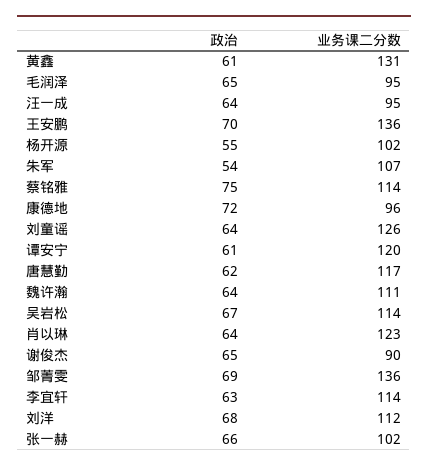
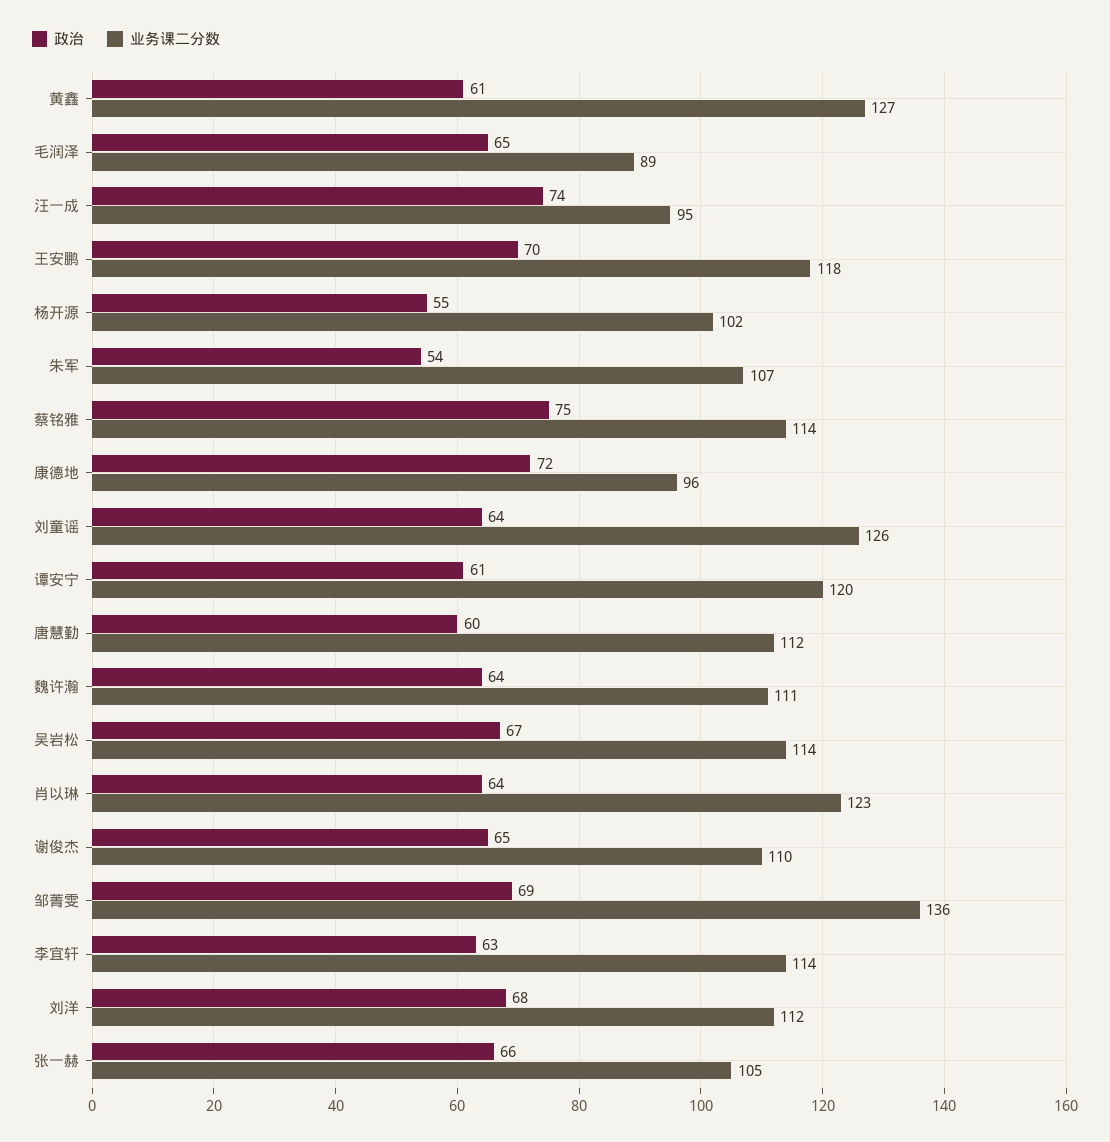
  {
    "政治": {
      "黄鑫": 61,
      "毛润泽": 65,
-     "汪一成": 64,
+     "汪一成": 74,
      "王安鹏": 70,
      "杨开源": 55,
      "朱军": 54,
      "蔡铭雅": 75,
      "康德地": 72,
      "刘童谣": 64,
      "谭安宁": 61,
-     "唐慧勤": 62,
+     "唐慧勤": 60,
      "魏许瀚": 64,
      "吴岩松": 67,
      "肖以琳": 64,
      "谢俊杰": 65,
      "邹菁雯": 69,
      "李宜轩": 63,
      "刘洋": 68,
      "张一赫": 66
    },
    "业务课二分数": {
-     "黄鑫": 131,
+     "黄鑫": 127,
-     "毛润泽": 95,
+     "毛润泽": 89,
      "汪一成": 95,
-     "王安鹏": 136,
+     "王安鹏": 118,
      "杨开源": 102,
      "朱军": 107,
      "蔡铭雅": 114,
      "康德地": 96,
      "刘童谣": 126,
      "谭安宁": 120,
-     "唐慧勤": 117,
+     "唐慧勤": 112,
      "魏许瀚": 111,
      "吴岩松": 114,
      "肖以琳": 123,
-     "谢俊杰": 90,
+     "谢俊杰": 110,
      "邹菁雯": 136,
      "李宜轩": 114,
      "刘洋": 112,
-     "张一赫": 102
+     "张一赫": 105
    }
  }

